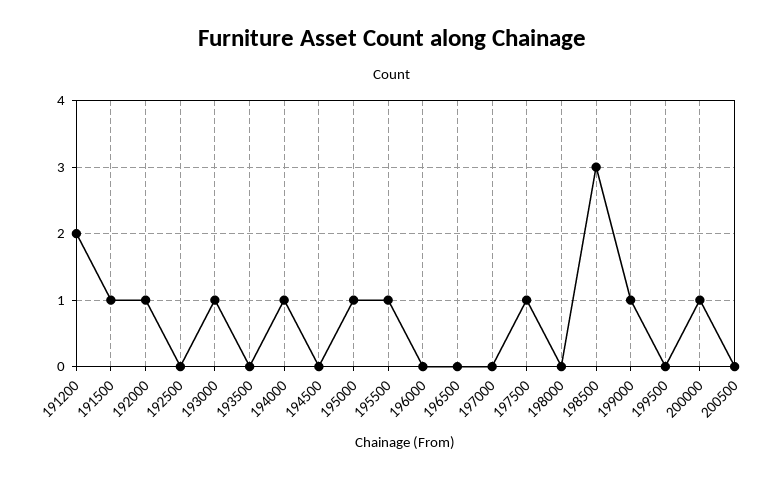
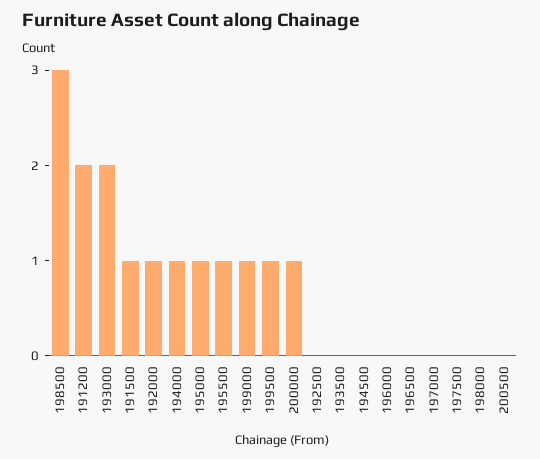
  {
    "191200": 2,
    "191500": 1,
    "192000": 1,
    "192500": 0,
-   "193000": 1,
+   "193000": 2,
    "193500": 0,
    "194000": 1,
    "194500": 0,
    "195000": 1,
    "195500": 1,
    "196000": 0,
    "196500": 0,
    "197000": 0,
-   "197500": 1,
+   "197500": 0,
    "198000": 0,
    "198500": 3,
    "199000": 1,
-   "199500": 0,
+   "199500": 1,
    "200000": 1,
    "200500": 0
  }

